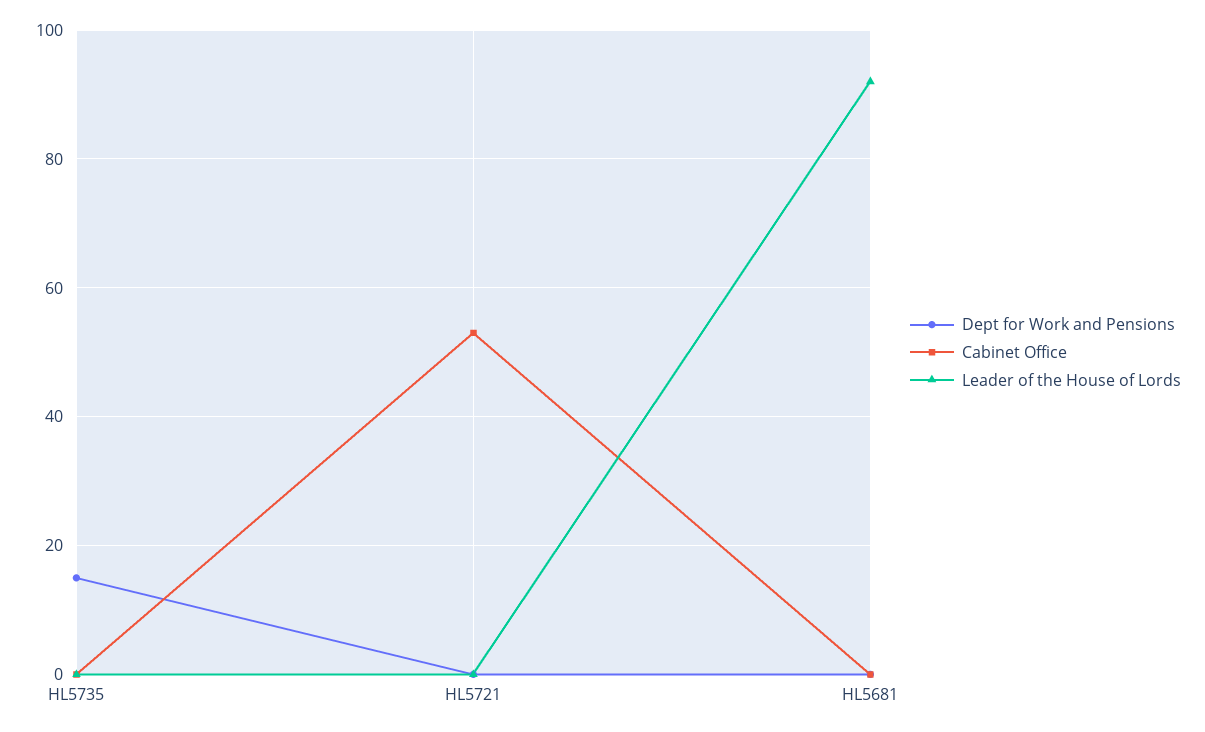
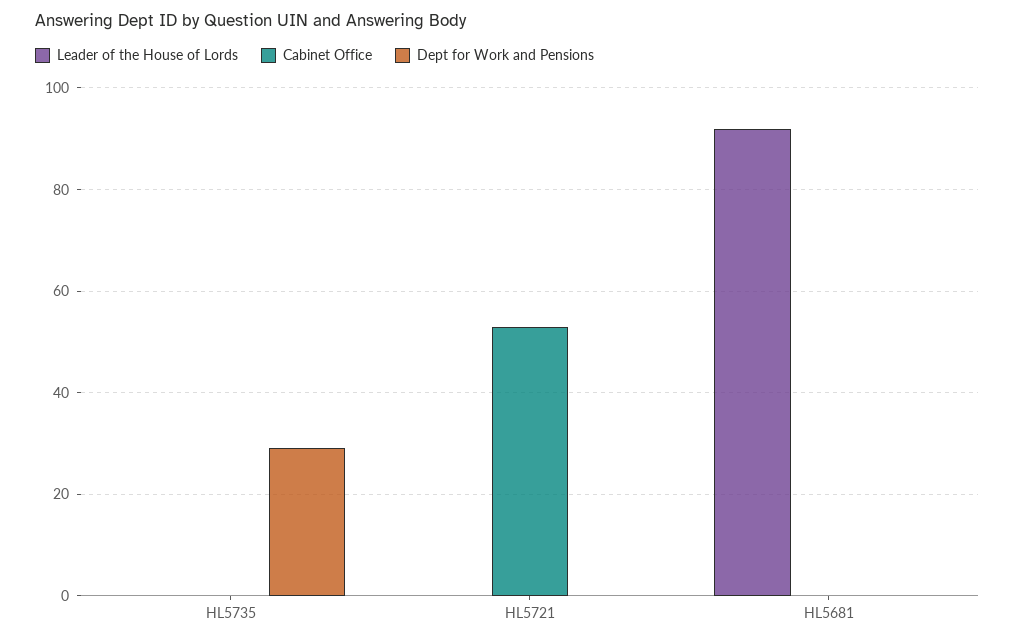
  {
    "Dept for Work and Pensions": {
-     "HL5735": 15,
+     "HL5735": 30,
      "HL5721": 0,
      "HL5681": 0
    },
    "Cabinet Office": {
      "HL5735": 0,
      "HL5721": 55,
      "HL5681": 0
    },
    "Leader of the House of Lords": {
      "HL5735": 0,
      "HL5721": 0,
      "HL5681": 90
    }
  }

